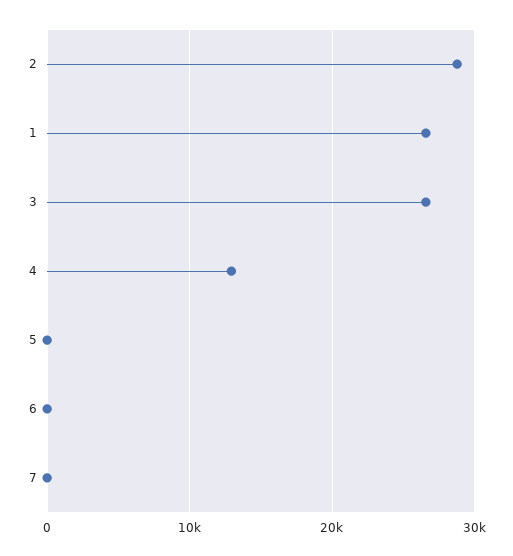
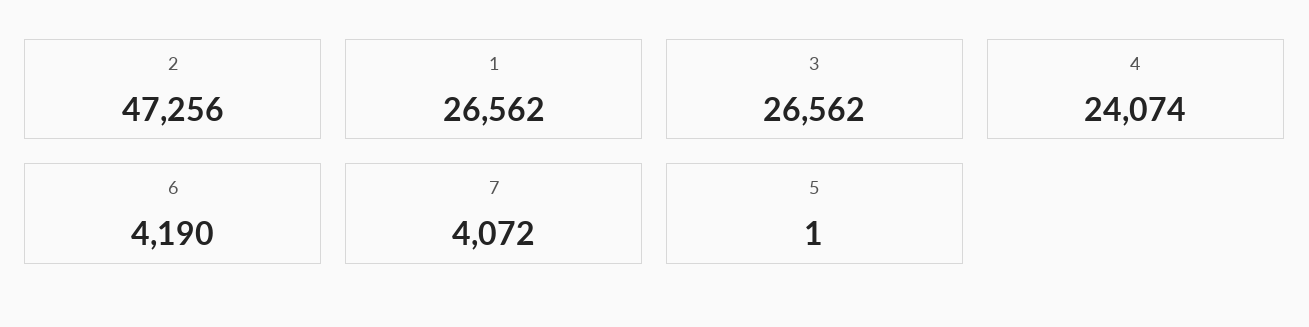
  {
-   "2": 29000,
+   "2": 47256,
    "1": 26562,
    "3": 26562,
-   "4": 13000,
+   "4": 24074,
    "5": 1,
-   "6": 0,
+   "6": 4190,
-   "7": 0
+   "7": 4072
  }

